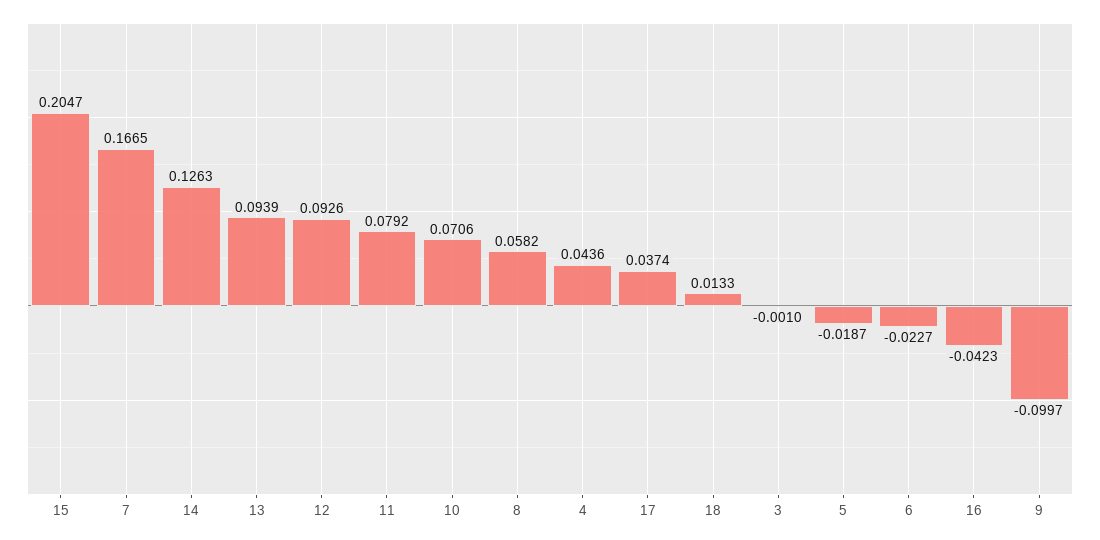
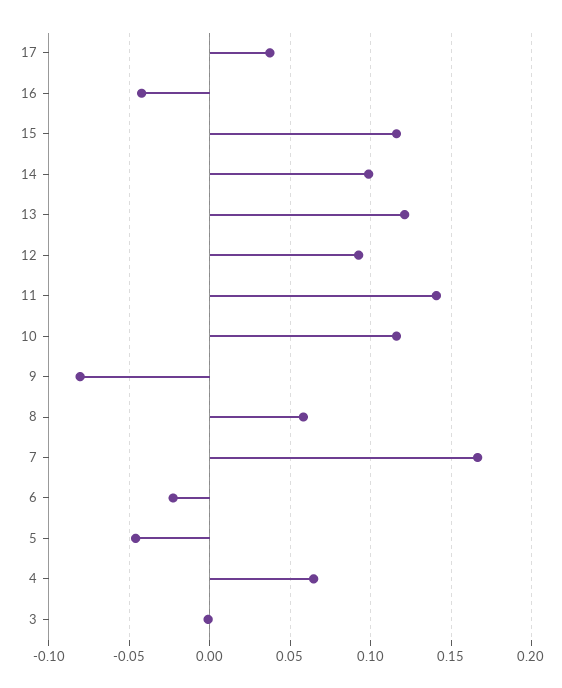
  {
-   "15": 0.2047,
+   "15": 0.115,
    "7": 0.1665,
-   "14": 0.1263,
+   "14": 0.1,
-   "13": 0.0939,
+   "13": 0.12,
    "12": 0.0926,
-   "11": 0.0792,
+   "11": 0.14,
-   "10": 0.0706,
+   "10": 0.115,
    "8": 0.0582,
-   "4": 0.0436,
+   "4": 0.065,
    "17": 0.0374,
-   "18": 0.0133,
    "3": -0.001,
-   "5": -0.0187,
+   "5": -0.045,
    "6": -0.0227,
    "16": -0.0423,
-   "9": -0.0997
+   "9": -0.08
  }

